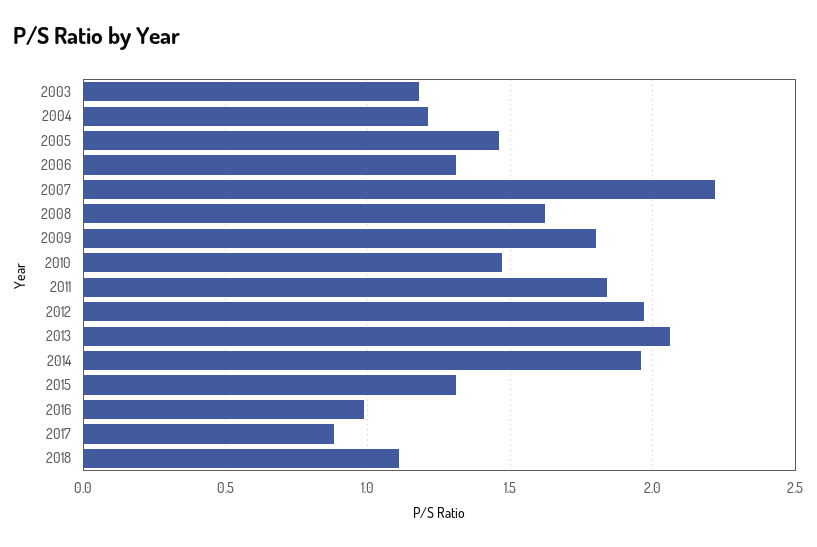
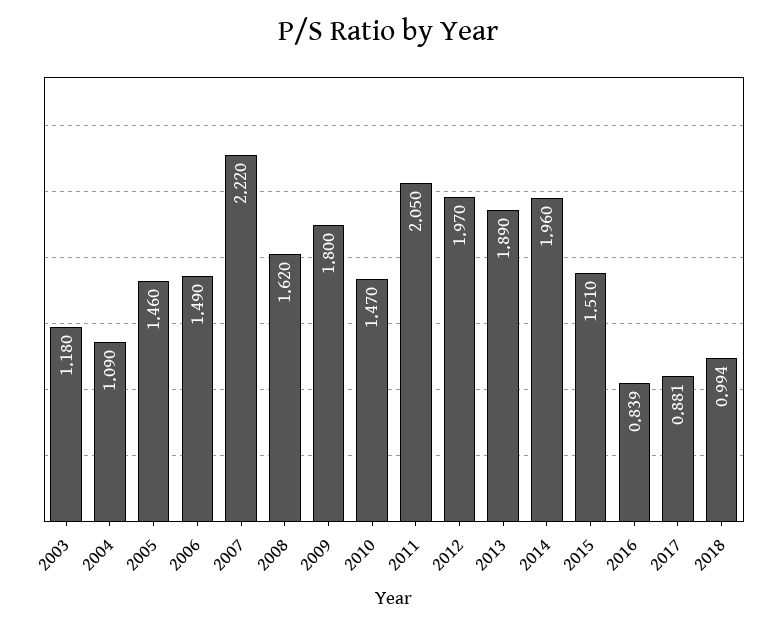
  {
    "2003": 1.18,
-   "2004": 1.2,
+   "2004": 1.09,
    "2005": 1.46,
-   "2006": 1.3,
+   "2006": 1.49,
    "2007": 2.22,
    "2008": 1.62,
    "2009": 1.8,
    "2010": 1.47,
-   "2011": 1.85,
+   "2011": 2.05,
    "2012": 1.97,
-   "2013": 2.05,
+   "2013": 1.89,
    "2014": 1.96,
-   "2015": 1.3,
+   "2015": 1.51,
-   "2016": 1,
+   "2016": 0.839,
    "2017": 0.881,
-   "2018": 1.1
+   "2018": 0.994
  }

